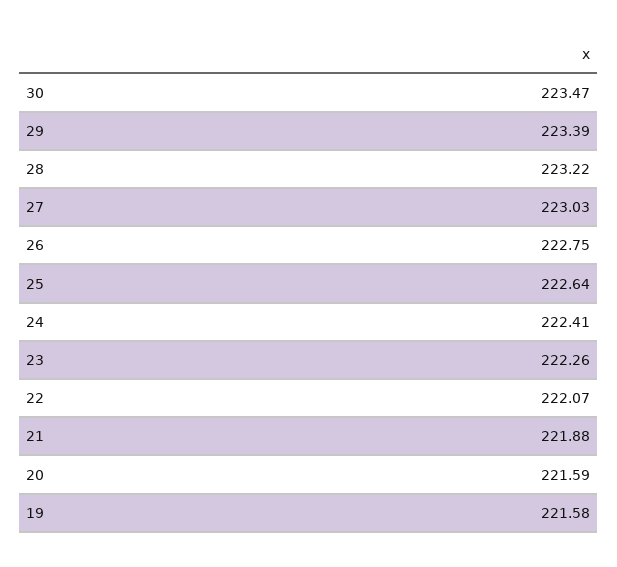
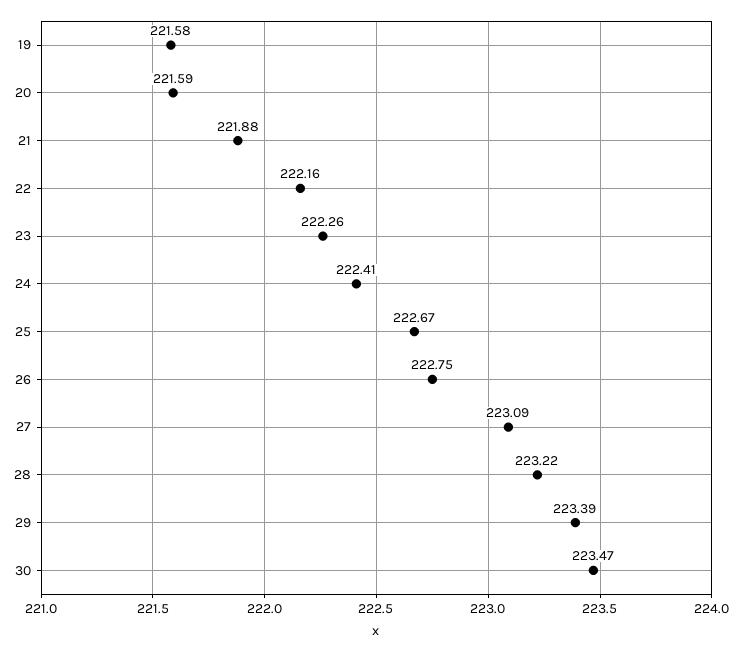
  {
    "30": 223.47,
    "29": 223.39,
    "28": 223.22,
-   "27": 223.03,
+   "27": 223.09,
    "26": 222.75,
-   "25": 222.64,
+   "25": 222.67,
    "24": 222.41,
    "23": 222.26,
-   "22": 222.07,
+   "22": 222.16,
    "21": 221.88,
    "20": 221.59,
    "19": 221.58
  }

